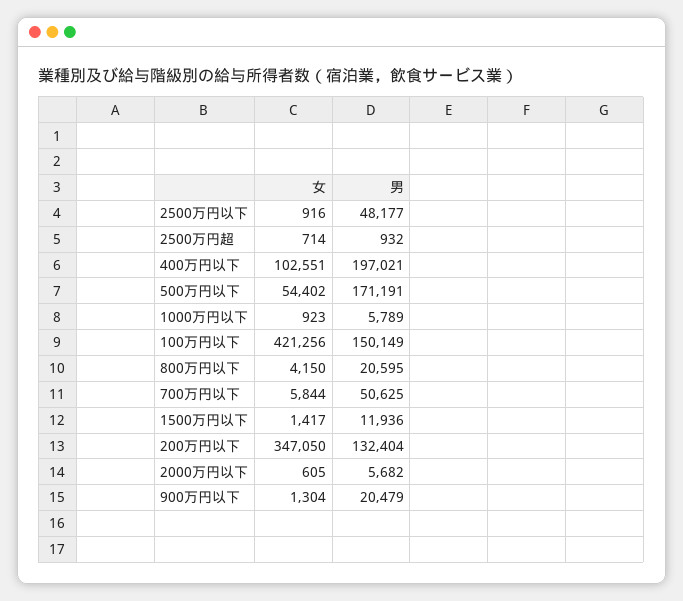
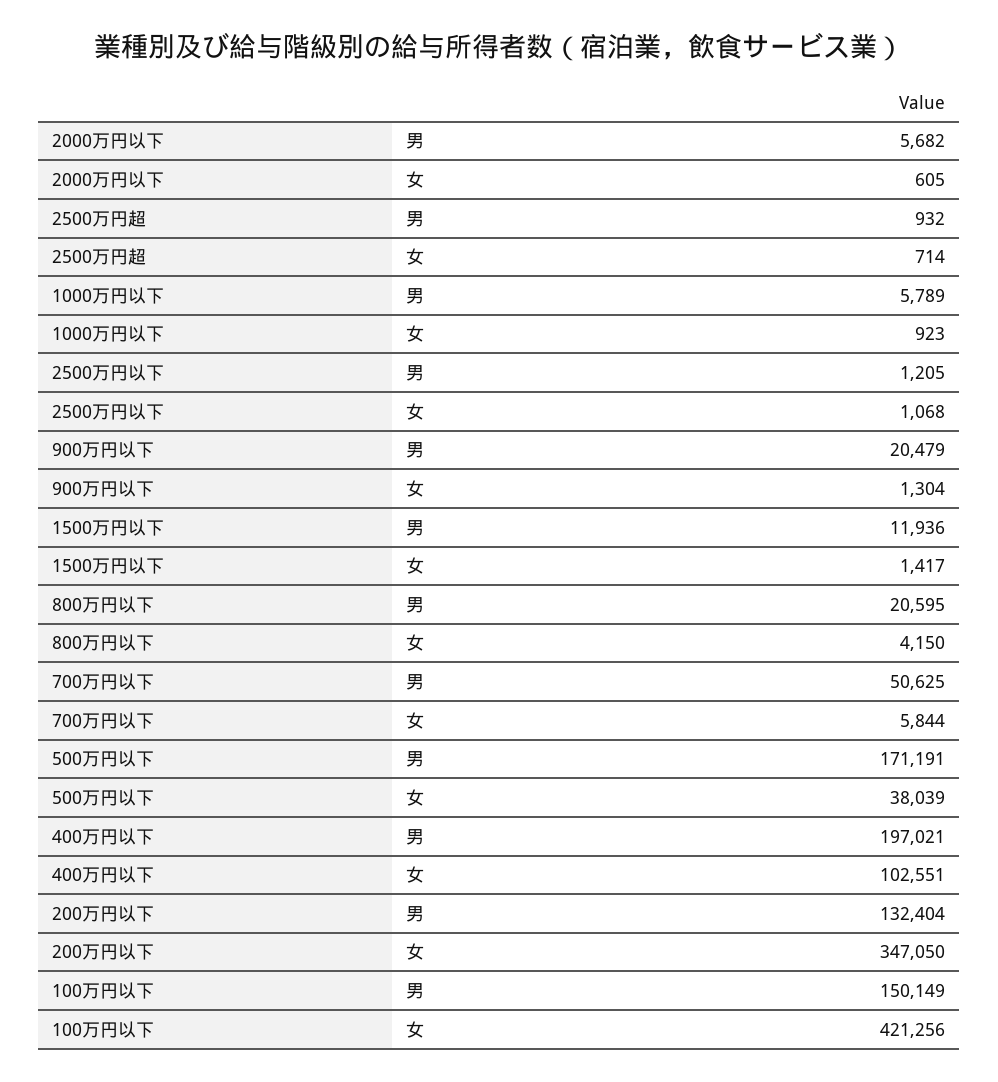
  {
    "女": {
-     "2500万円以下": 916,
+     "2500万円以下": 1068,
      "2500万円超": 714,
      "400万円以下": 102551,
-     "500万円以下": 54402,
+     "500万円以下": 38039,
      "1000万円以下": 923,
      "100万円以下": 421256,
      "800万円以下": 4150,
      "700万円以下": 5844,
      "1500万円以下": 1417,
      "200万円以下": 347050,
      "2000万円以下": 605,
      "900万円以下": 1304
    },
    "男": {
-     "2500万円以下": 48177,
+     "2500万円以下": 1205,
      "2500万円超": 932,
      "400万円以下": 197021,
      "500万円以下": 171191,
      "1000万円以下": 5789,
      "100万円以下": 150149,
      "800万円以下": 20595,
      "700万円以下": 50625,
      "1500万円以下": 11936,
      "200万円以下": 132404,
      "2000万円以下": 5682,
      "900万円以下": 20479
    }
  }

